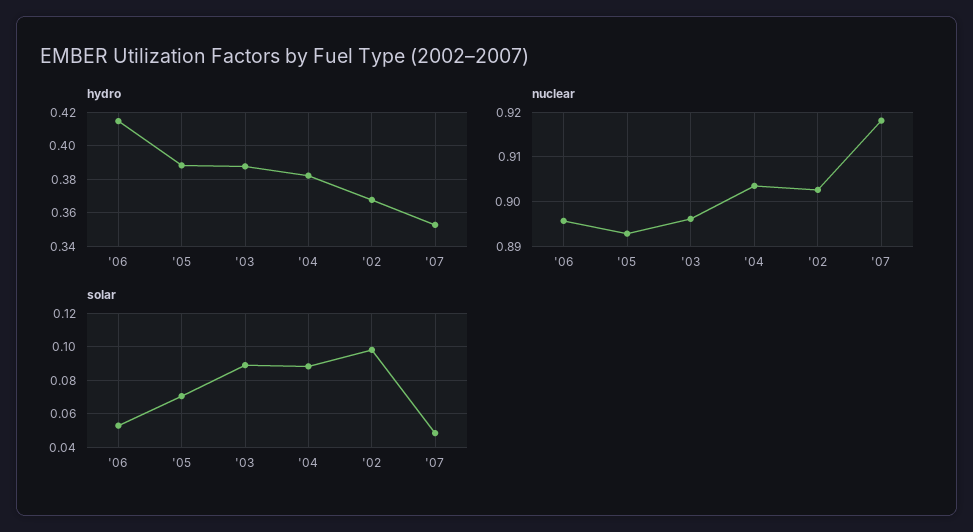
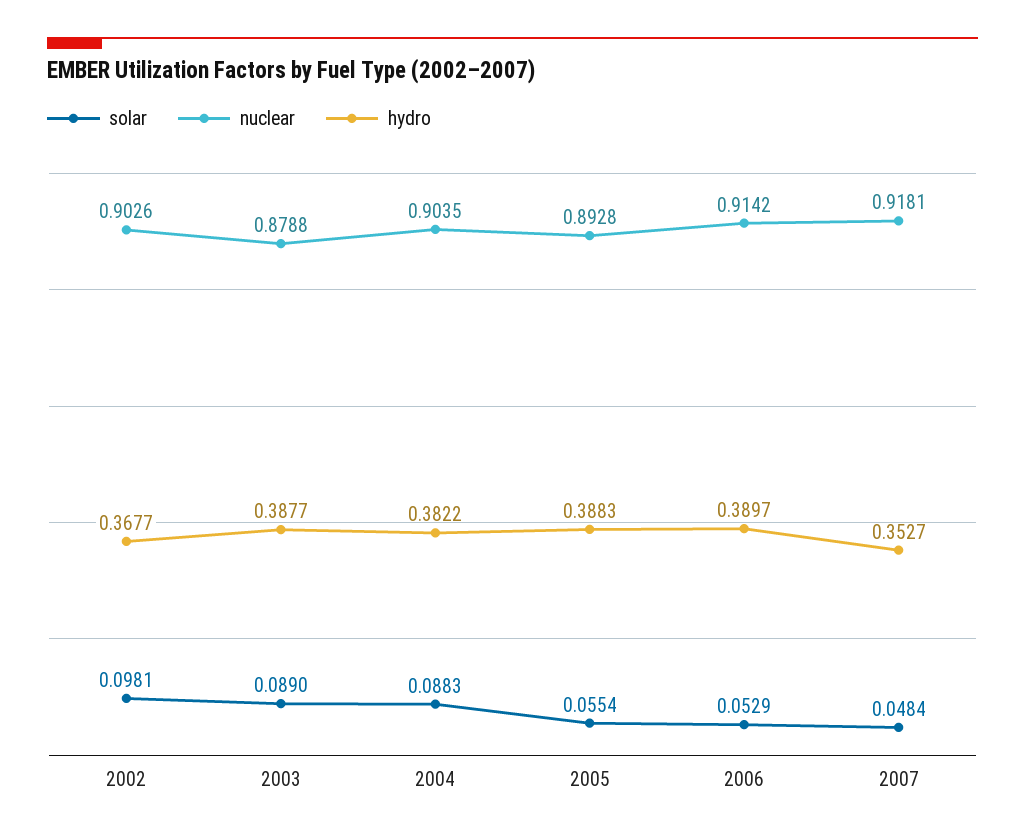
  {
    "hydro": {
-     "'06": 0.415,
+     "'06": 0.3897,
      "'05": 0.3883,
      "'03": 0.3877,
      "'04": 0.3822,
      "'02": 0.3677,
      "'07": 0.3527
    },
    "nuclear": {
-     "'06": 0.896,
+     "'06": 0.9142,
      "'05": 0.8928,
-     "'03": 0.896,
+     "'03": 0.8788,
      "'04": 0.9035,
      "'02": 0.9026,
      "'07": 0.9181
    },
    "solar": {
      "'06": 0.0529,
-     "'05": 0.07,
+     "'05": 0.0554,
      "'03": 0.089,
      "'04": 0.0883,
      "'02": 0.0981,
      "'07": 0.0484
    }
  }

